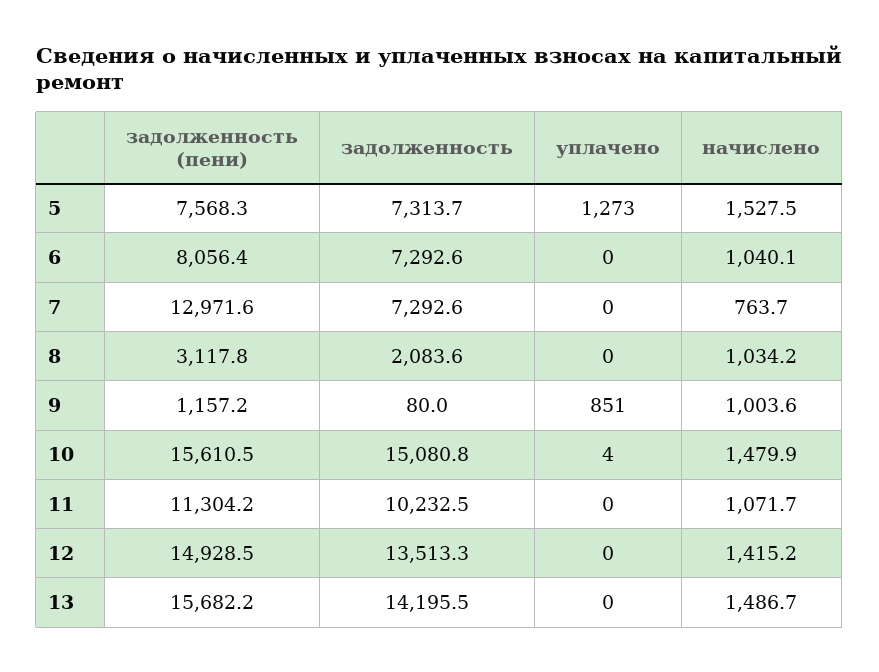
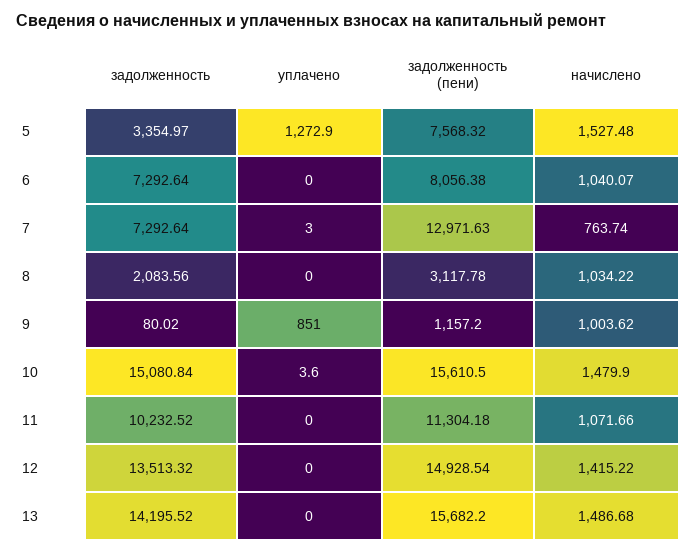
  {
    "задолженность (пени)": {
      "5": 7568.32,
      "6": 8056.38,
      "7": 12971.63,
      "8": 3117.78,
      "9": 1157.2,
      "10": 15610.5,
      "11": 11304.18,
      "12": 14928.54,
      "13": 15682.2
    },
    "задолженность": {
-     "5": 7313.7,
+     "5": 3354.97,
      "6": 7292.64,
      "7": 7292.64,
      "8": 2083.56,
      "9": 80.02,
      "10": 15080.84,
      "11": 10232.52,
      "12": 13513.32,
      "13": 14195.52
    },
    "уплачено": {
      "5": 1272.9,
      "6": 0,
-     "7": 0,
+     "7": 3,
      "8": 0,
      "9": 851,
      "10": 3.6,
      "11": 0,
      "12": 0,
      "13": 0
    },
    "начислено": {
      "5": 1527.48,
      "6": 1040.07,
      "7": 763.74,
      "8": 1034.22,
      "9": 1003.62,
      "10": 1479.9,
      "11": 1071.66,
      "12": 1415.22,
      "13": 1486.68
    }
  }

